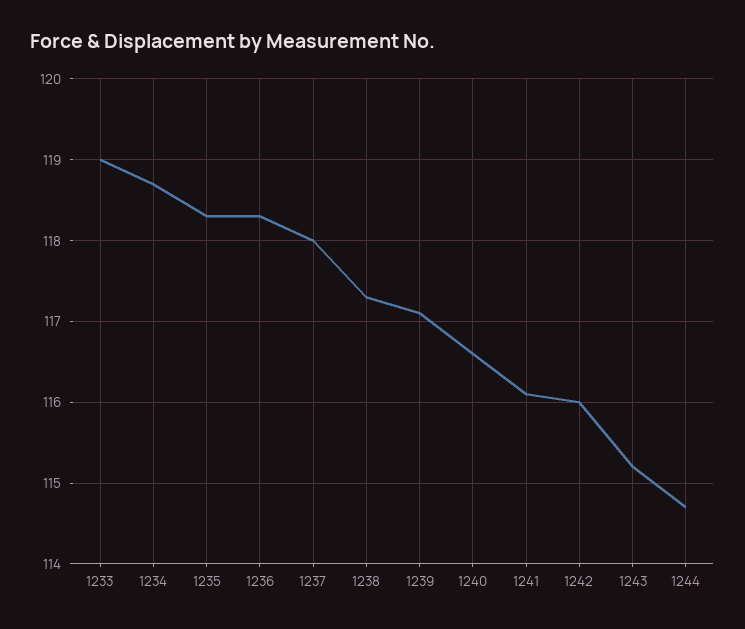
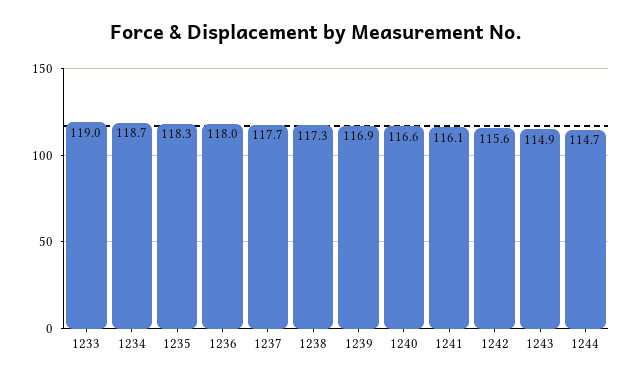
  {
    "1233": 119,
    "1234": 118.7,
    "1235": 118.3,
-   "1236": 118.3,
+   "1236": 118,
-   "1237": 118,
+   "1237": 117.7,
    "1238": 117.3,
-   "1239": 117.1,
+   "1239": 116.9,
    "1240": 116.6,
    "1241": 116.1,
-   "1242": 116,
+   "1242": 115.6,
-   "1243": 115.2,
+   "1243": 114.9,
    "1244": 114.7
  }

